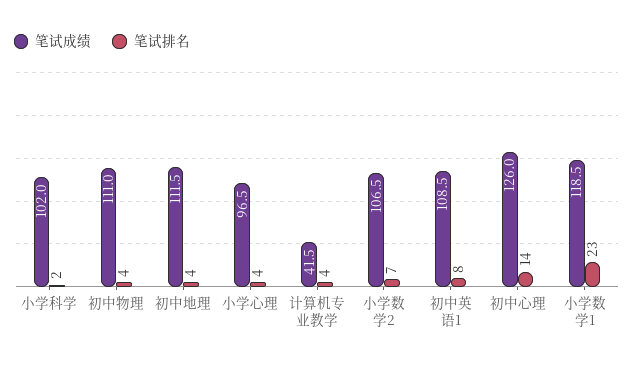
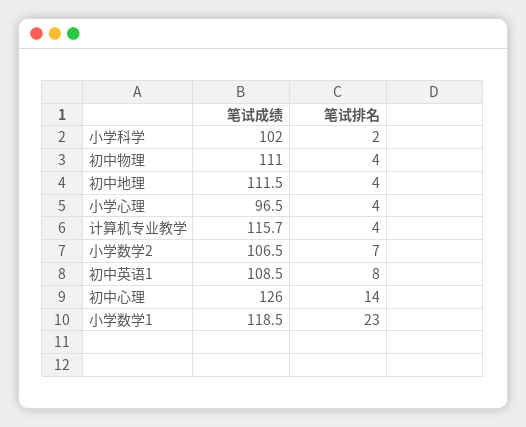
  {
    "笔试成绩": {
      "小学科学": 102,
      "初中物理": 111,
      "初中地理": 111.5,
      "小学心理": 96.5,
-     "计算机专业教学": 41.5,
+     "计算机专业教学": 115.7,
      "小学数学2": 106.5,
      "初中英语1": 108.5,
      "初中心理": 126,
      "小学数学1": 118.5
    },
    "笔试排名": {
      "小学科学": 2,
      "初中物理": 4,
      "初中地理": 4,
      "小学心理": 4,
      "计算机专业教学": 4,
      "小学数学2": 7,
      "初中英语1": 8,
      "初中心理": 14,
      "小学数学1": 23
    }
  }

